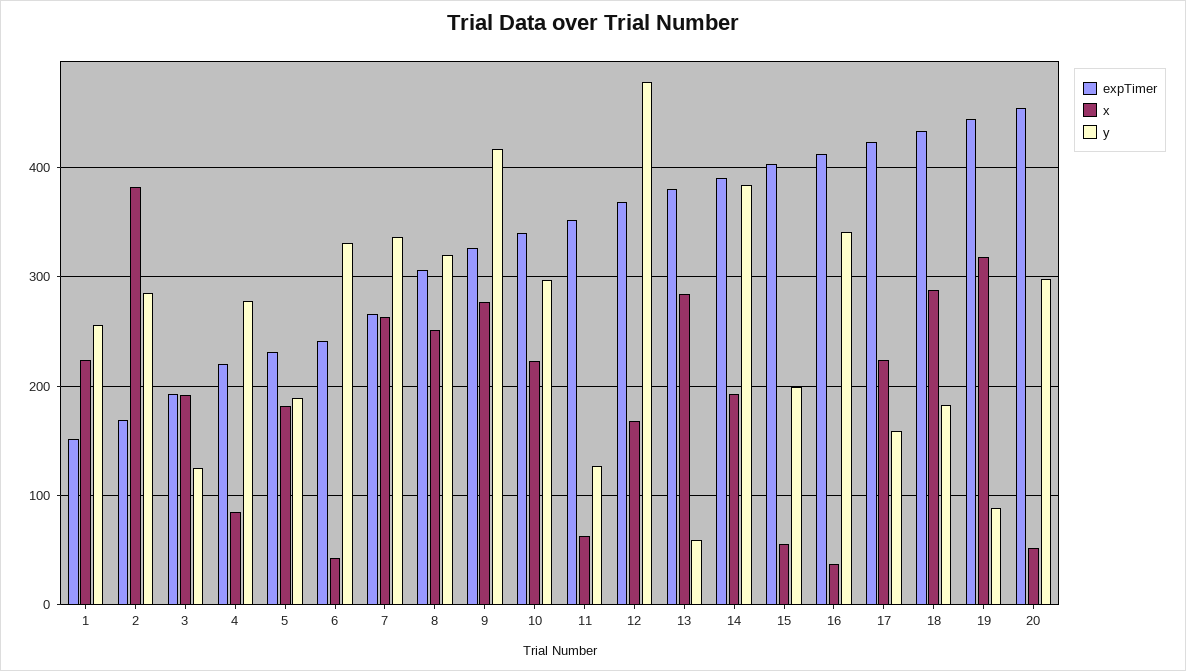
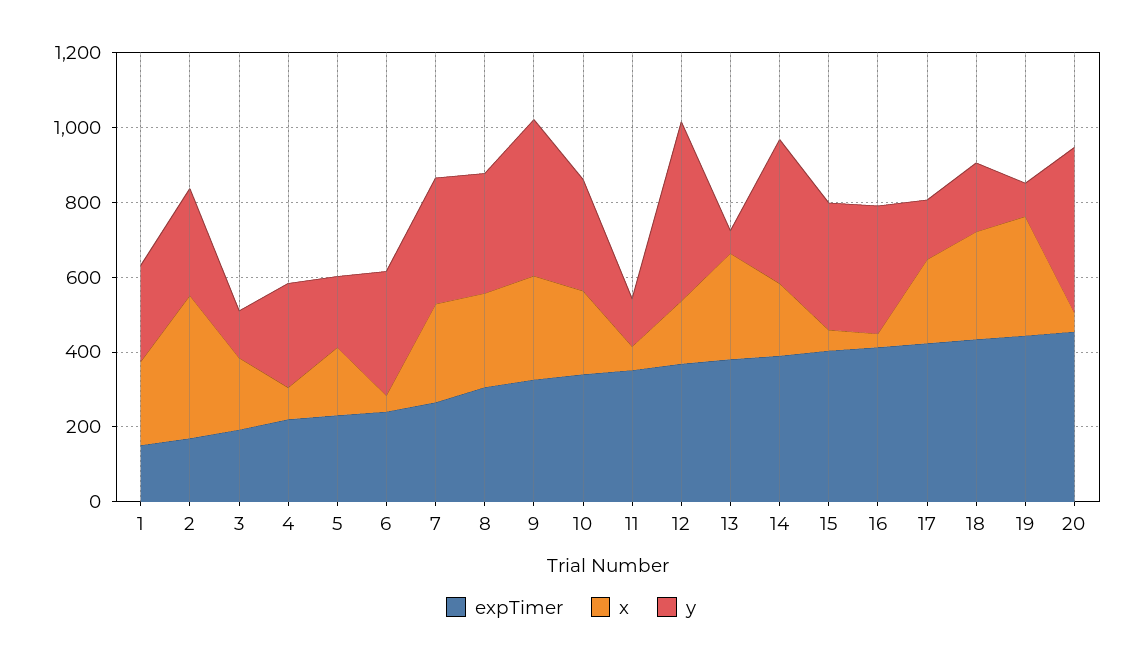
  {
    "expTimer": {
      "1": 150,
      "2": 170,
      "3": 190,
      "4": 220,
      "5": 230,
      "6": 240,
      "7": 270,
      "8": 310,
      "9": 330,
      "10": 340,
      "11": 350,
      "12": 370,
      "13": 380,
      "14": 390,
      "15": 400,
      "16": 410,
      "17": 420,
      "18": 430,
      "19": 440,
      "20": 450
    },
    "x": {
      "1": 220,
      "2": 380,
      "3": 190,
      "4": 90,
      "5": 180,
      "6": 40,
      "7": 260,
      "8": 250,
      "9": 280,
      "10": 220,
      "11": 60,
      "12": 170,
      "13": 280,
      "14": 190,
      "15": 60,
      "16": 40,
      "17": 220,
      "18": 290,
      "19": 320,
      "20": 50
    },
    "y": {
      "1": 260,
      "2": 290,
      "3": 130,
      "4": 280,
      "5": 190,
      "6": 330,
      "7": 340,
      "8": 320,
      "9": 420,
      "10": 300,
      "11": 130,
      "12": 480,
      "13": 60,
      "14": 380,
-     "15": 200,
+     "15": 350,
      "16": 340,
      "17": 160,
      "18": 180,
      "19": 90,
-     "20": 300
+     "20": 450
    }
  }

